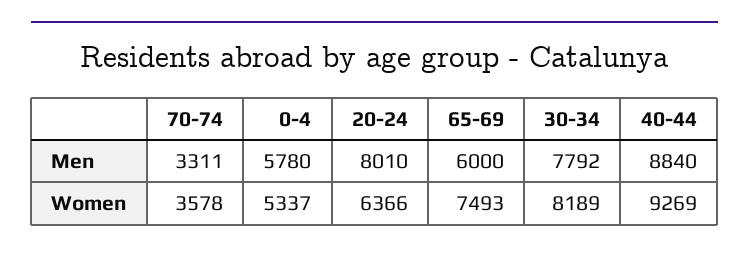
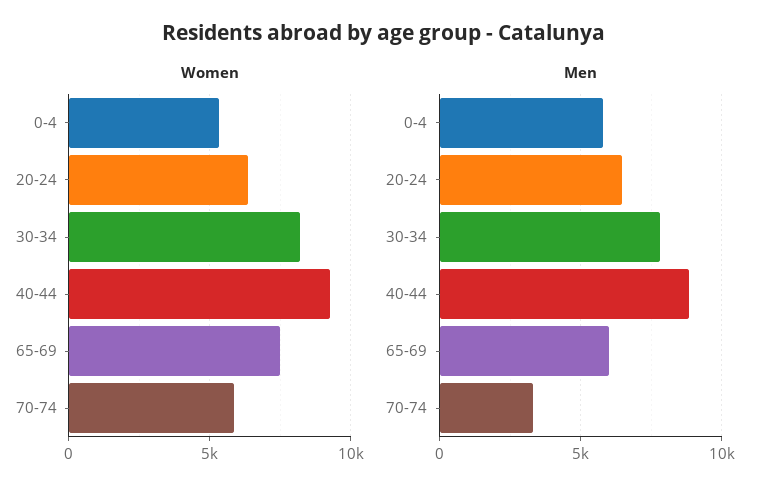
  {
    "Men": {
      "70-74": 3311,
      "0-4": 5780,
-     "20-24": 8010,
+     "20-24": 6500,
      "65-69": 6000,
      "30-34": 7792,
      "40-44": 8840
    },
    "Women": {
-     "70-74": 3578,
+     "70-74": 6000,
      "0-4": 5337,
      "20-24": 6366,
      "65-69": 7493,
      "30-34": 8189,
      "40-44": 9269
    }
  }

